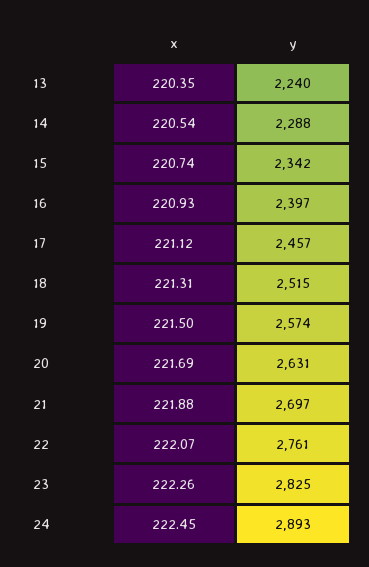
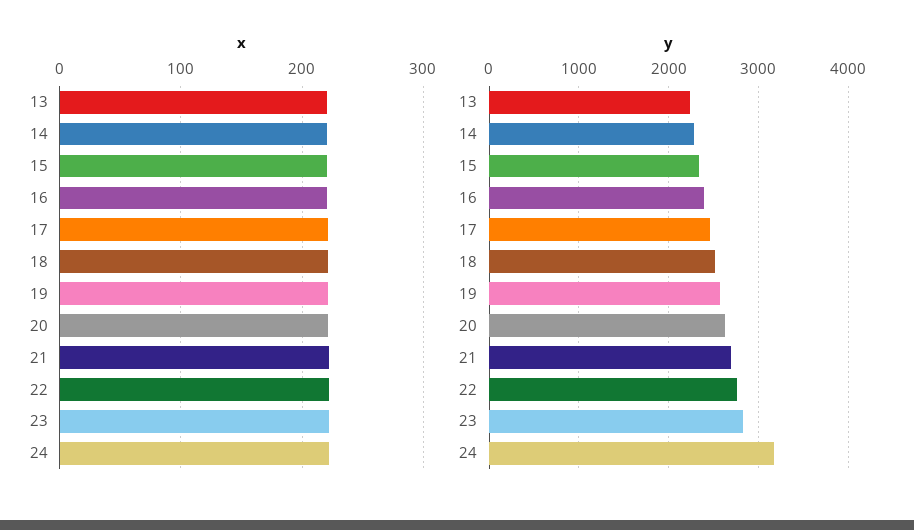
  {
    "x": {
      "13": 220.35,
      "14": 220.54,
      "15": 220.74,
      "16": 220.93,
      "17": 221.12,
      "18": 221.31,
      "19": 221.5,
      "20": 221.69,
      "21": 221.88,
      "22": 222.07,
      "23": 222.26,
      "24": 222.45
    },
    "y": {
      "13": 2240,
      "14": 2288,
      "15": 2342,
      "16": 2397,
      "17": 2457,
      "18": 2515,
      "19": 2574,
      "20": 2631,
      "21": 2697,
      "22": 2761,
      "23": 2825,
-     "24": 2893
+     "24": 3200
    }
  }

